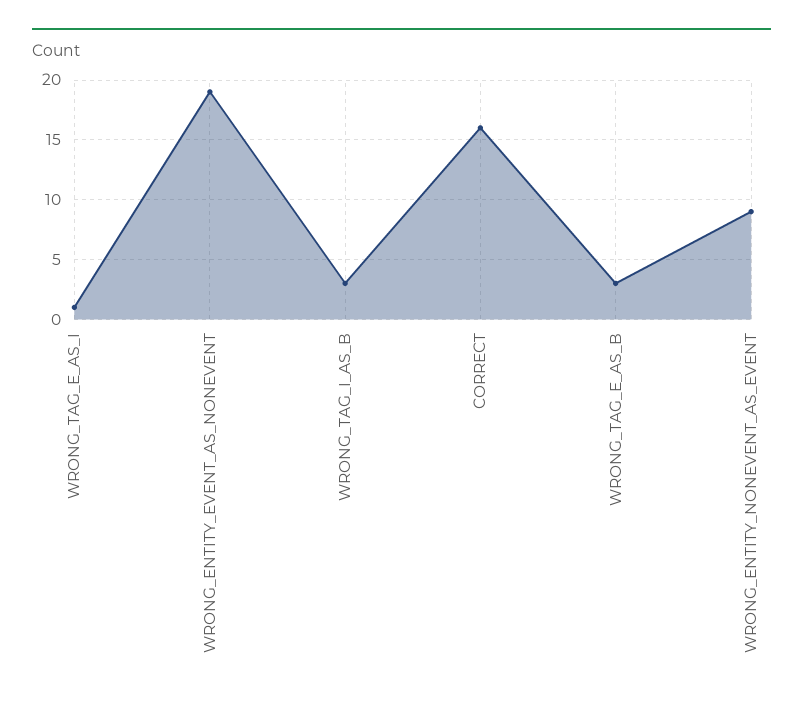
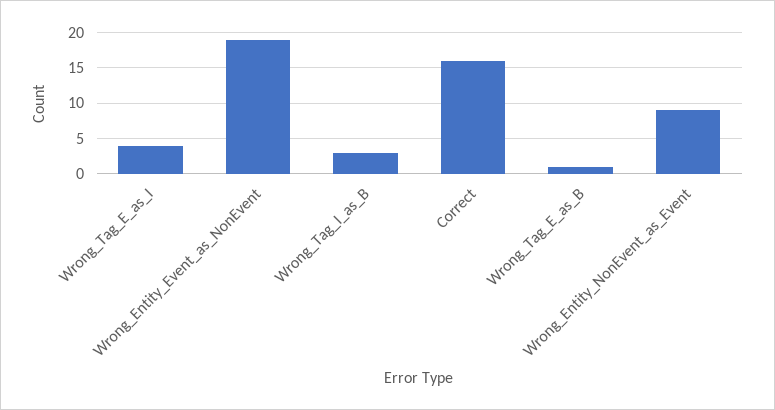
  {
-   "WRONG_TAG_E_AS_I": 1,
+   "WRONG_TAG_E_AS_I": 4,
    "WRONG_ENTITY_EVENT_AS_NONEVENT": 19,
    "WRONG_TAG_I_AS_B": 3,
    "CORRECT": 16,
-   "WRONG_TAG_E_AS_B": 3,
+   "WRONG_TAG_E_AS_B": 1,
    "WRONG_ENTITY_NONEVENT_AS_EVENT": 9
  }

